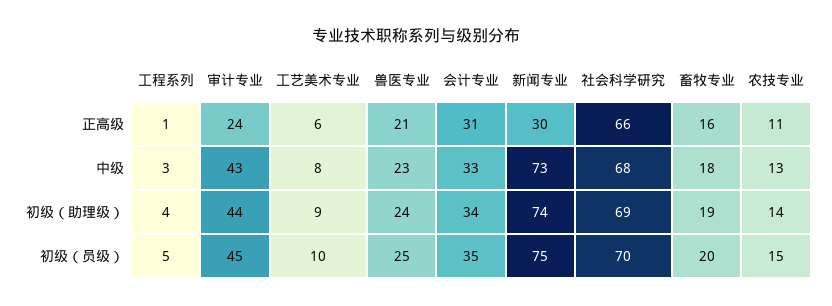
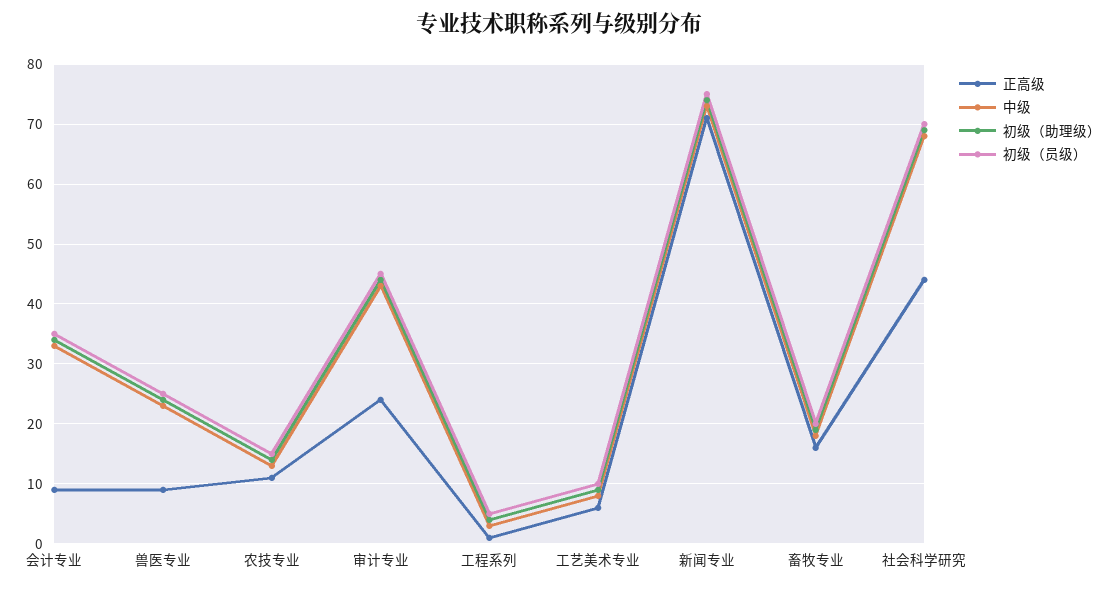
  {
    "正高级": {
      "工程系列": 1,
      "审计专业": 24,
      "工艺美术专业": 6,
-     "兽医专业": 21,
+     "兽医专业": 10,
-     "会计专业": 31,
+     "会计专业": 10,
-     "新闻专业": 30,
+     "新闻专业": 70,
-     "社会科学研究": 66,
+     "社会科学研究": 45,
      "畜牧专业": 16,
      "农技专业": 11
    },
    "中级": {
      "工程系列": 3,
      "审计专业": 43,
      "工艺美术专业": 8,
      "兽医专业": 23,
      "会计专业": 33,
      "新闻专业": 73,
      "社会科学研究": 68,
      "畜牧专业": 18,
      "农技专业": 13
    },
    "初级（助理级）": {
      "工程系列": 4,
      "审计专业": 44,
      "工艺美术专业": 9,
      "兽医专业": 24,
      "会计专业": 34,
      "新闻专业": 74,
      "社会科学研究": 69,
      "畜牧专业": 19,
      "农技专业": 14
    },
    "初级（员级）": {
      "工程系列": 5,
      "审计专业": 45,
      "工艺美术专业": 10,
      "兽医专业": 25,
      "会计专业": 35,
      "新闻专业": 75,
      "社会科学研究": 70,
      "畜牧专业": 20,
      "农技专业": 15
    }
  }

